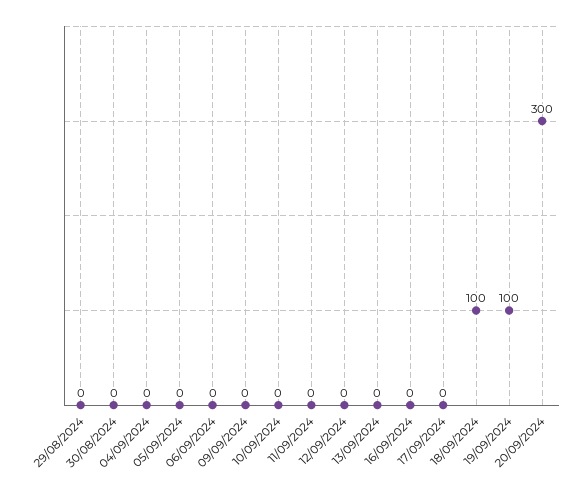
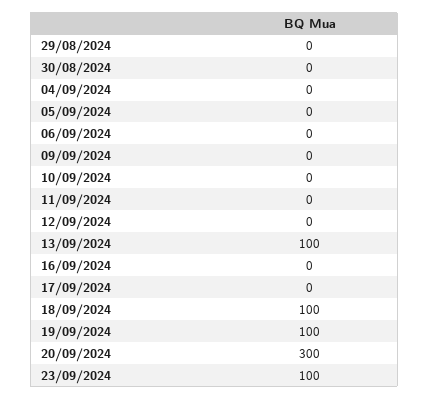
  {
    "29/08/2024": 0,
    "30/08/2024": 0,
    "04/09/2024": 0,
    "05/09/2024": 0,
    "06/09/2024": 0,
    "09/09/2024": 0,
    "10/09/2024": 0,
    "11/09/2024": 0,
    "12/09/2024": 0,
-   "13/09/2024": 0,
+   "13/09/2024": 100,
    "16/09/2024": 0,
    "17/09/2024": 0,
    "18/09/2024": 100,
    "19/09/2024": 100,
-   "20/09/2024": 300
+   "20/09/2024": 300,
+   "23/09/2024": 100
  }

